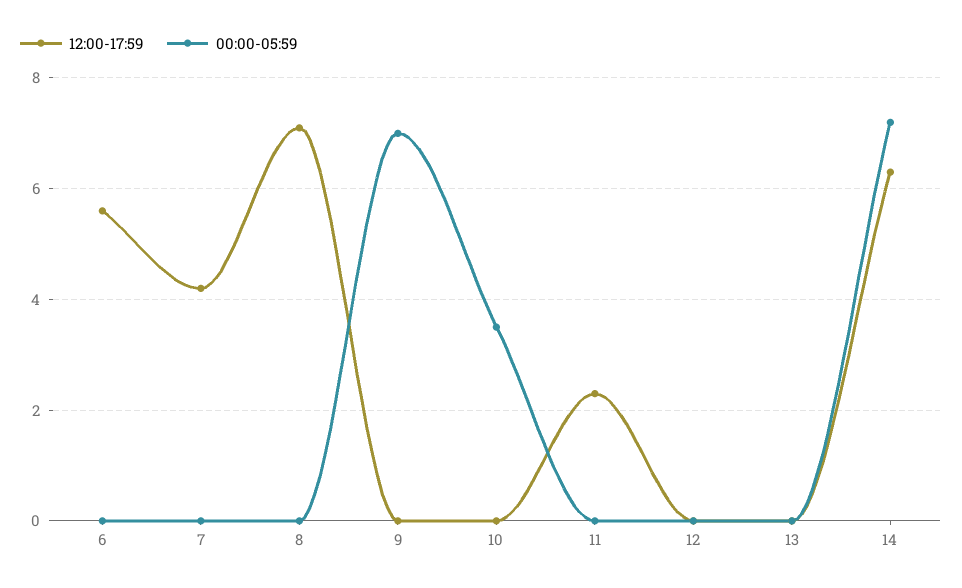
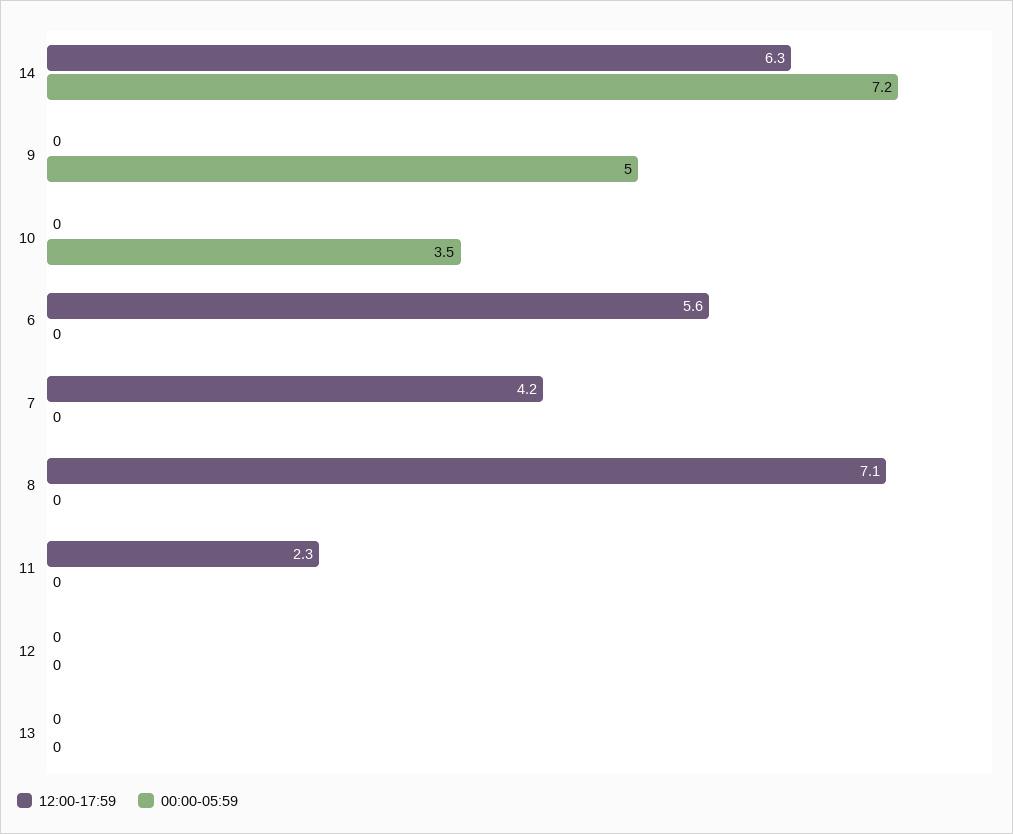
  {
    "12:00-17:59": {
      "6": 5.6,
      "7": 4.2,
      "8": 7.1,
      "9": 0,
      "10": 0,
      "11": 2.3,
      "12": 0,
      "13": 0,
      "14": 6.3
    },
    "00:00-05:59": {
      "6": 0,
      "7": 0,
      "8": 0,
-     "9": 7,
+     "9": 5,
      "10": 3.5,
      "11": 0,
      "12": 0,
      "13": 0,
      "14": 7.2
    }
  }

